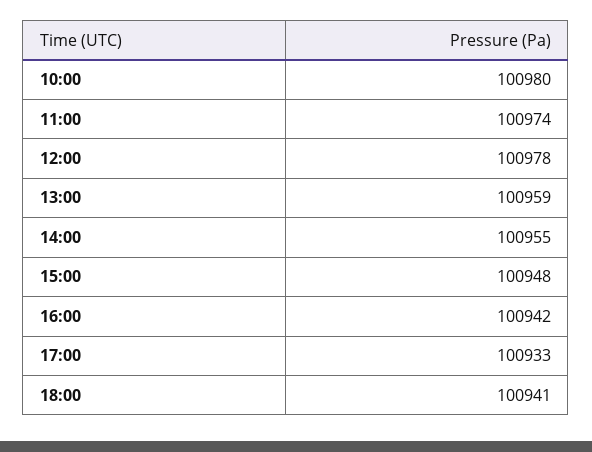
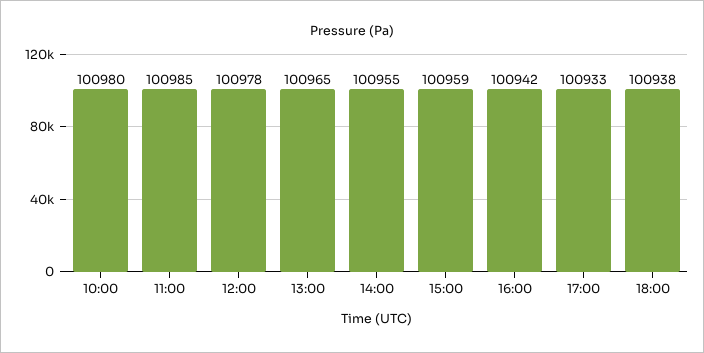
  {
    "10:00": 100980,
-   "11:00": 100974,
+   "11:00": 100985,
    "12:00": 100978,
-   "13:00": 100959,
+   "13:00": 100965,
    "14:00": 100955,
-   "15:00": 100948,
+   "15:00": 100959,
    "16:00": 100942,
    "17:00": 100933,
-   "18:00": 100941
+   "18:00": 100938
  }

